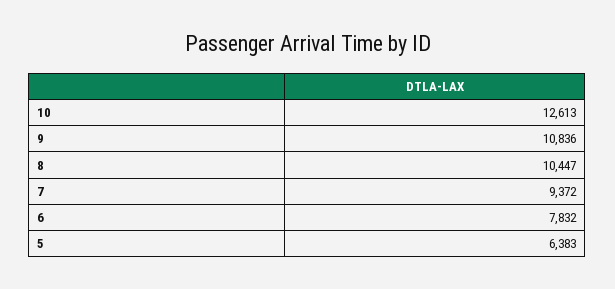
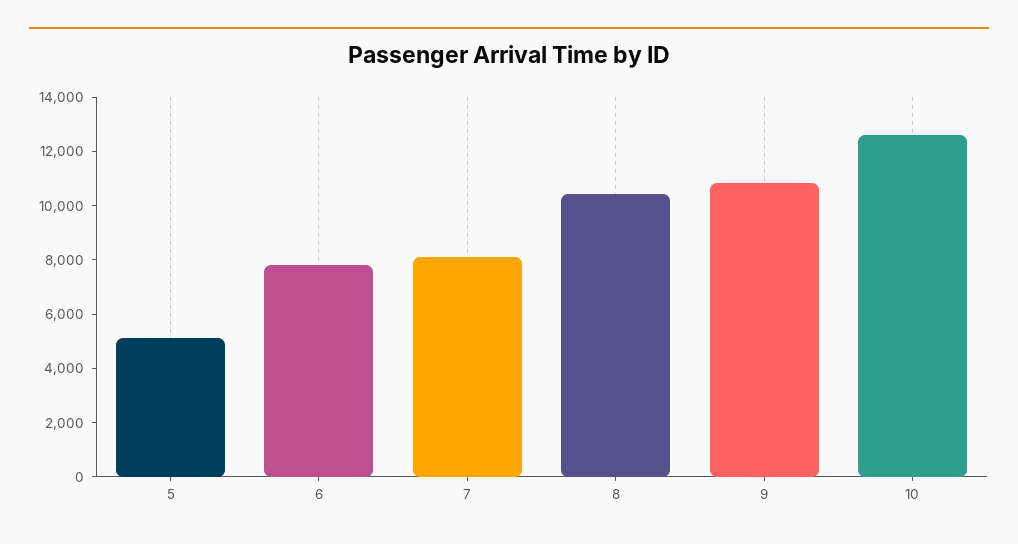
  {
    "10": 12613,
    "9": 10836,
    "8": 10447,
-   "7": 9372,
+   "7": 8000,
    "6": 7832,
-   "5": 6383
+   "5": 5000
  }

